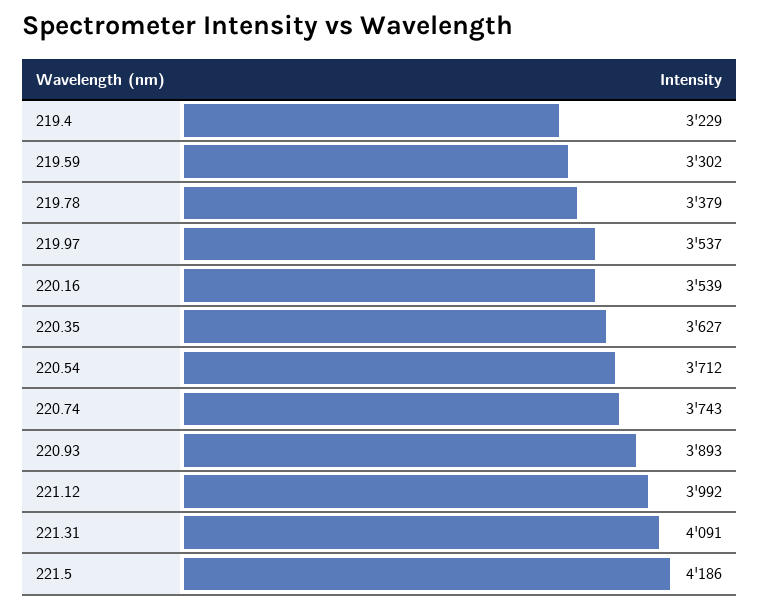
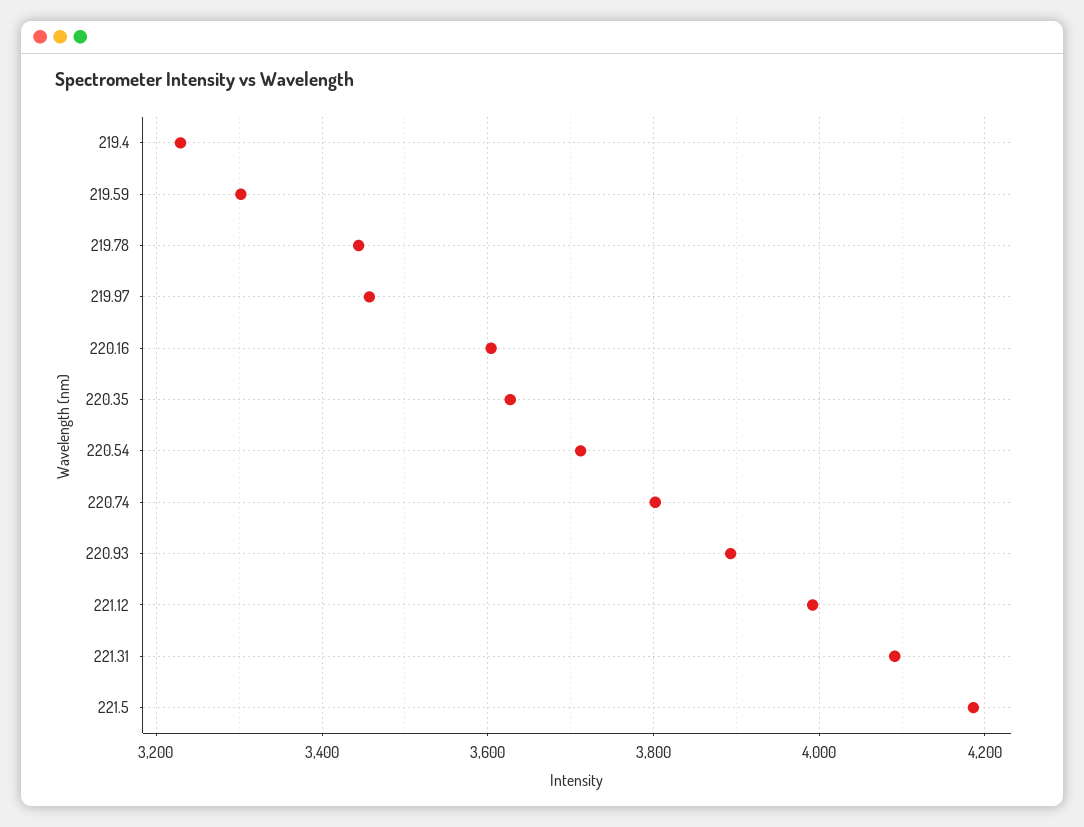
  {
    "219.4": 3229,
    "219.59": 3302,
-   "219.78": 3379,
+   "219.78": 3440,
-   "219.97": 3537,
+   "219.97": 3460,
-   "220.16": 3539,
+   "220.16": 3600,
    "220.35": 3627,
    "220.54": 3712,
-   "220.74": 3743,
+   "220.74": 3800,
    "220.93": 3893,
    "221.12": 3992,
    "221.31": 4091,
    "221.5": 4186
  }

